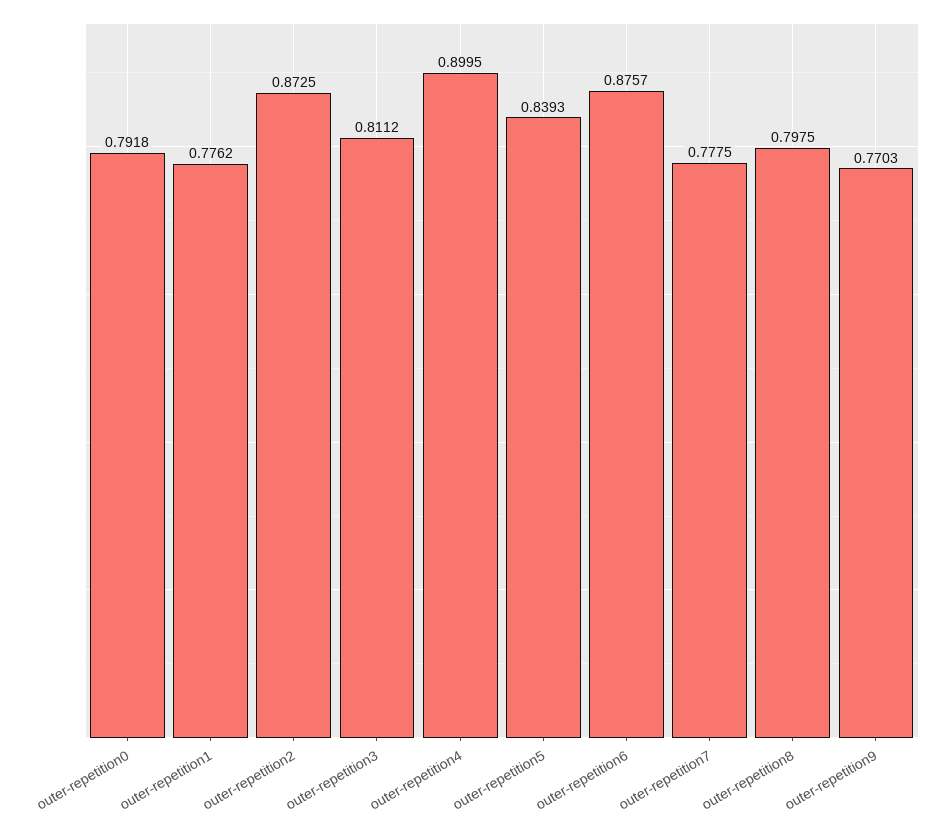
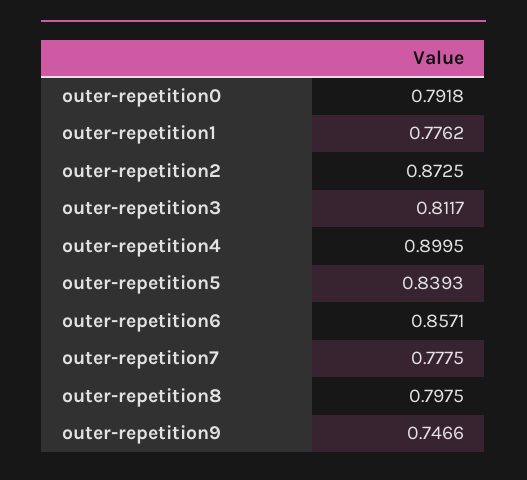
  {
    "outer-repetition0": 0.7918,
    "outer-repetition1": 0.7762,
    "outer-repetition2": 0.8725,
-   "outer-repetition3": 0.8112,
+   "outer-repetition3": 0.8117,
    "outer-repetition4": 0.8995,
    "outer-repetition5": 0.8393,
-   "outer-repetition6": 0.8757,
+   "outer-repetition6": 0.8571,
    "outer-repetition7": 0.7775,
    "outer-repetition8": 0.7975,
-   "outer-repetition9": 0.7703
+   "outer-repetition9": 0.7466
  }

